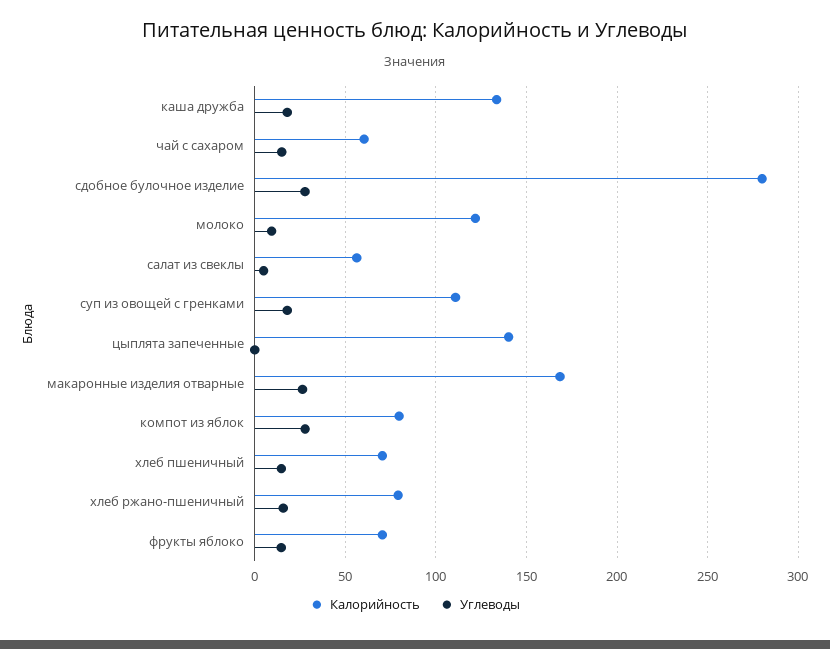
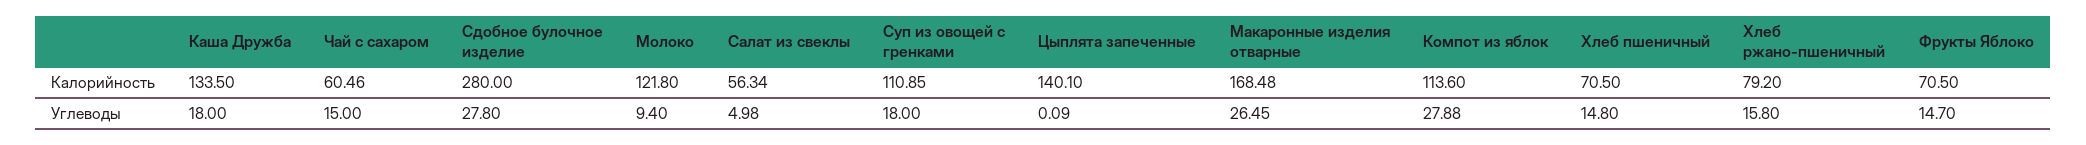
  {
    "Калорийность": {
      "каша дружба": 133.5,
      "чай с сахаром": 60.46,
      "сдобное булочное изделие": 280,
      "молоко": 121.8,
      "салат из свеклы": 56.34,
      "суп из овощей с гренками": 110.85,
      "цыплята запеченные": 140.1,
      "макаронные изделия отварные": 168.48,
-     "компот из яблок": 80,
+     "компот из яблок": 113.6,
      "хлеб пшеничный": 70.5,
      "хлеб ржано-пшеничный": 79.2,
      "фрукты яблоко": 70.5
    },
    "Углеводы": {
      "каша дружба": 18,
      "чай с сахаром": 15,
      "сдобное булочное изделие": 27.8,
      "молоко": 9.4,
      "салат из свеклы": 4.98,
      "суп из овощей с гренками": 18,
      "цыплята запеченные": 0.09,
      "макаронные изделия отварные": 26.45,
      "компот из яблок": 27.88,
      "хлеб пшеничный": 14.8,
      "хлеб ржано-пшеничный": 15.8,
      "фрукты яблоко": 14.7
    }
  }

